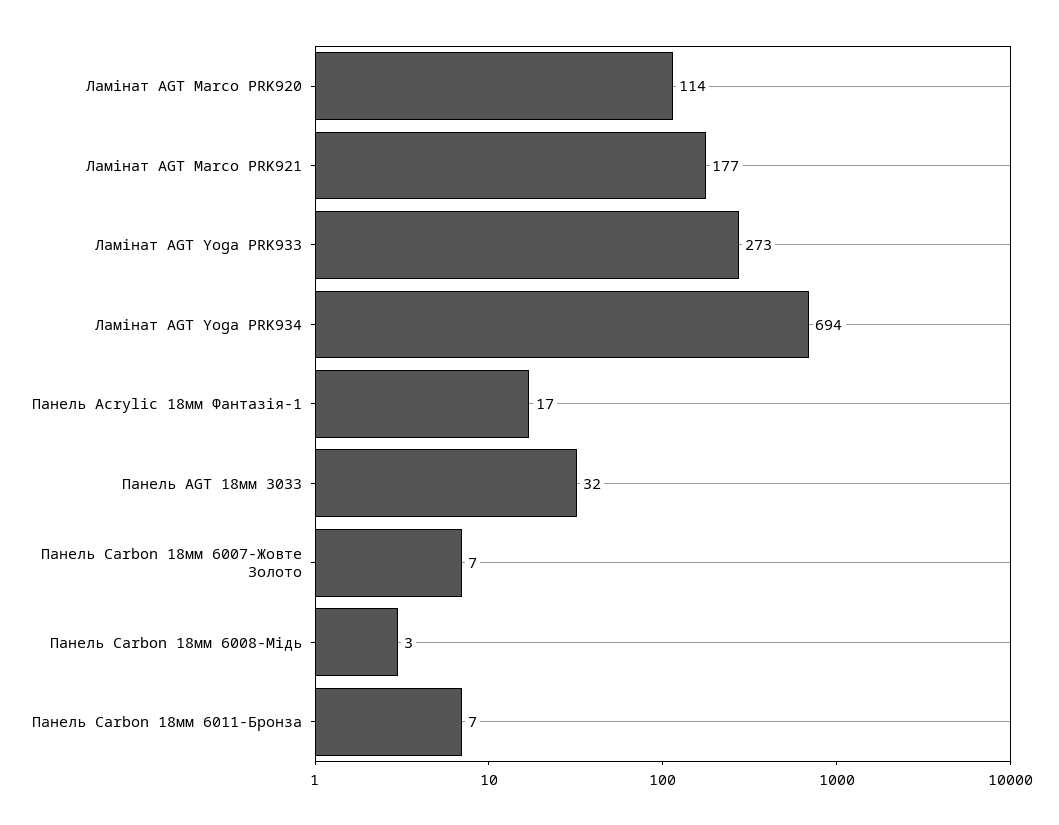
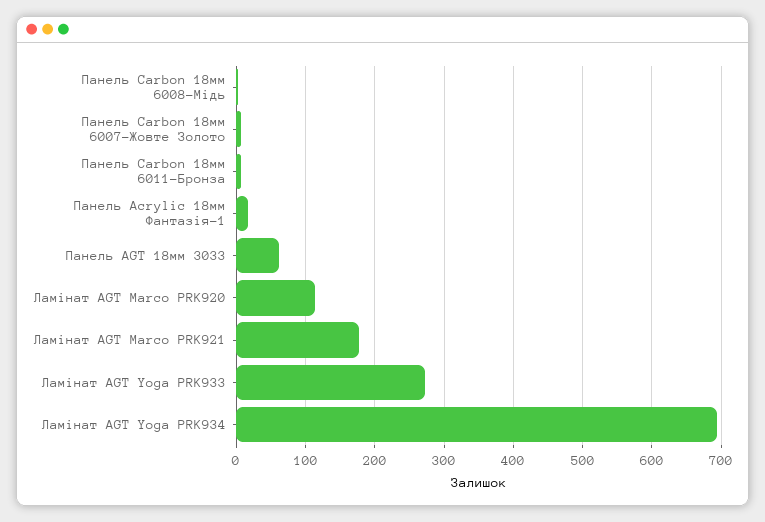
  {
    "Ламінат AGT Marco PRK920": 114,
    "Ламінат AGT Marco PRK921": 177,
    "Ламінат AGT Yoga PRK933": 273,
    "Ламінат AGT Yoga PRK934": 694,
    "Панель Acrylic 18мм Фантазія-1": 17,
-   "Панель AGT 18мм 3033": 32,
+   "Панель AGT 18мм 3033": 60,
    "Панель Carbon 18мм 6007-Жовте Золото": 7,
    "Панель Carbon 18мм 6008-Мідь": 3,
    "Панель Carbon 18мм 6011-Бронза": 7
  }

